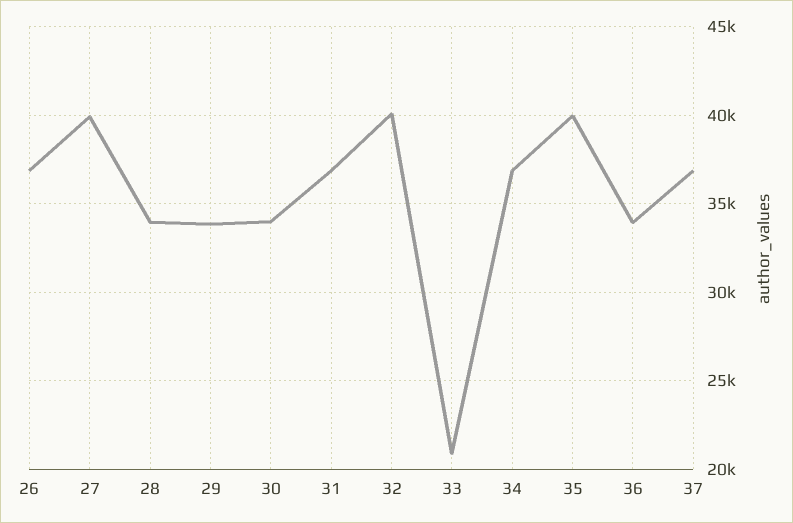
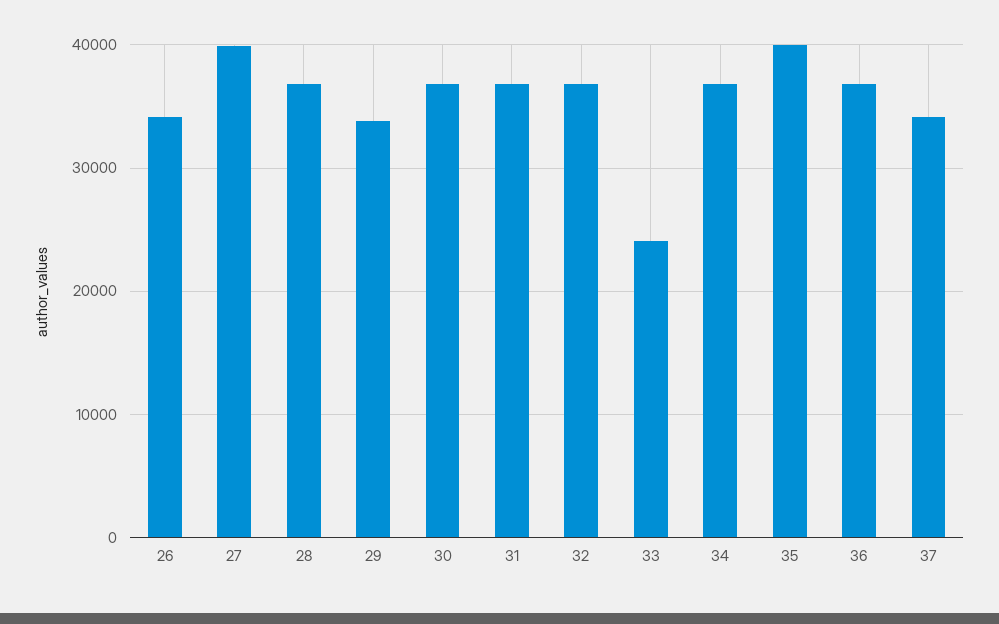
  {
-   "26": 37000,
+   "26": 34000,
    "27": 40000,
-   "28": 34000,
+   "28": 37000,
    "29": 34000,
-   "30": 34000,
+   "30": 37000,
    "31": 37000,
-   "32": 40000,
+   "32": 37000,
-   "33": 21000,
+   "33": 24000,
    "34": 37000,
    "35": 40000,
-   "36": 34000,
+   "36": 37000,
-   "37": 37000
+   "37": 34000
  }

